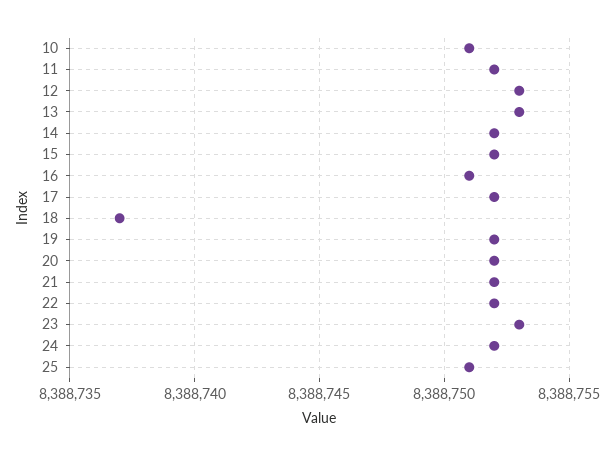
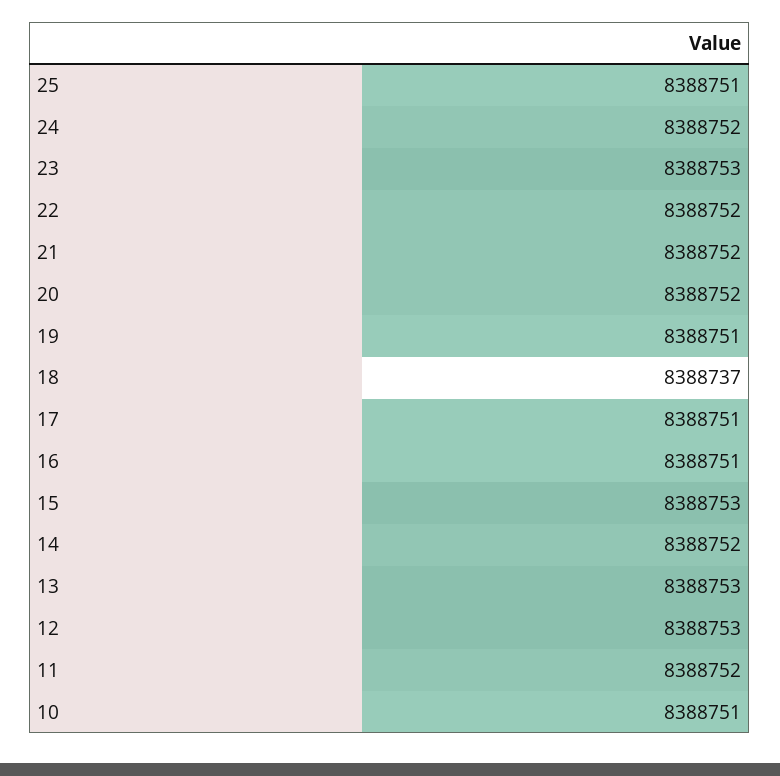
  {
    "10": 8388751,
    "11": 8388752,
    "12": 8388753,
    "13": 8388753,
    "14": 8388752,
-   "15": 8388752,
+   "15": 8388753,
    "16": 8388751,
-   "17": 8388752,
+   "17": 8388751,
    "18": 8388737,
-   "19": 8388752,
+   "19": 8388751,
    "20": 8388752,
    "21": 8388752,
    "22": 8388752,
    "23": 8388753,
    "24": 8388752,
    "25": 8388751
  }

